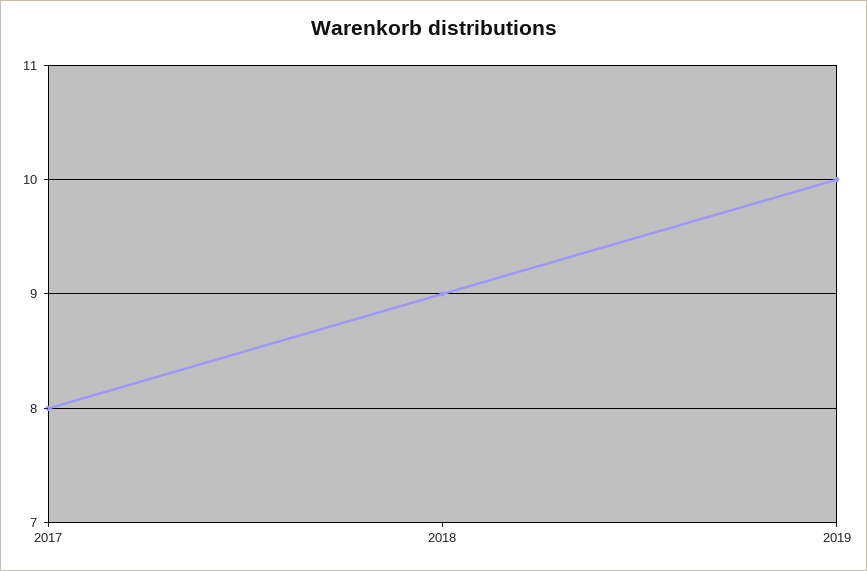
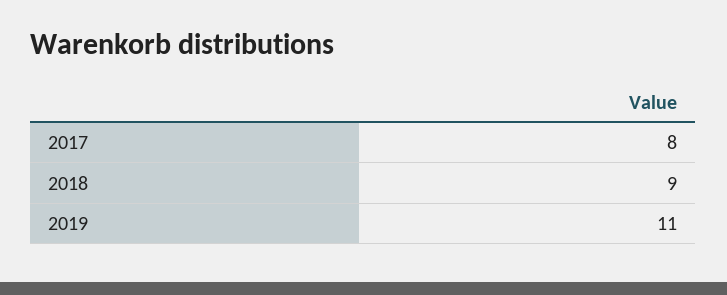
  {
    "2017": 8,
    "2018": 9,
-   "2019": 10
+   "2019": 11
  }

